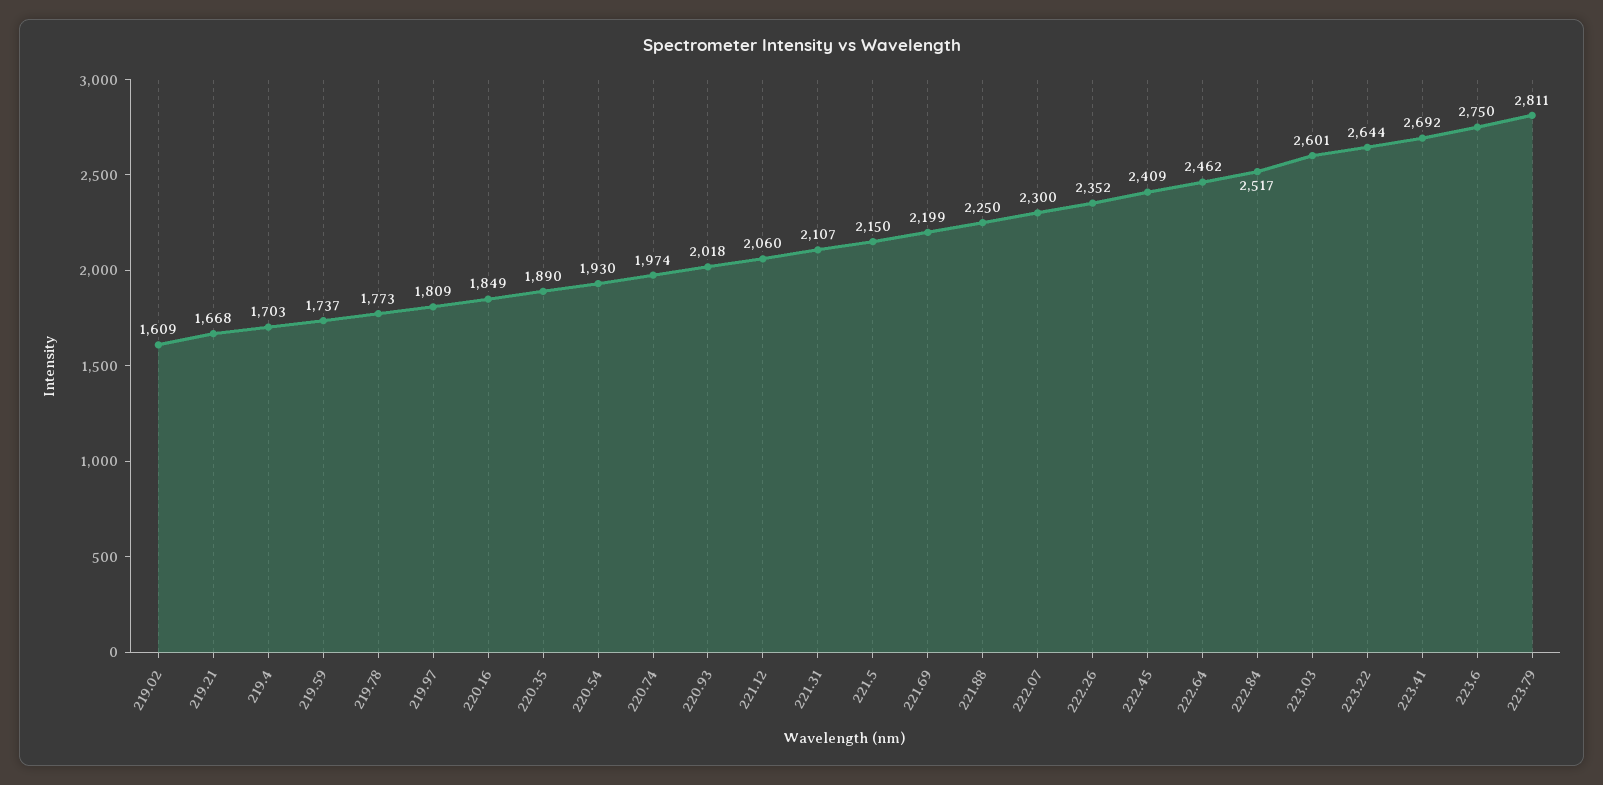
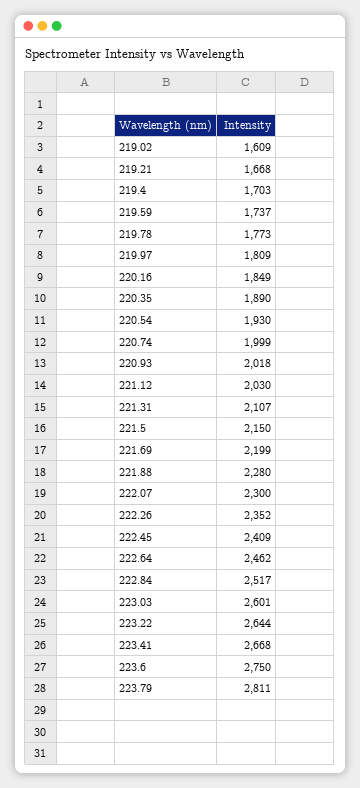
  {
    "219.02": 1609,
    "219.21": 1668,
    "219.4": 1703,
    "219.59": 1737,
    "219.78": 1773,
    "219.97": 1809,
    "220.16": 1849,
    "220.35": 1890,
    "220.54": 1930,
-   "220.74": 1974,
+   "220.74": 1999,
    "220.93": 2018,
-   "221.12": 2060,
+   "221.12": 2030,
    "221.31": 2107,
    "221.5": 2150,
    "221.69": 2199,
-   "221.88": 2250,
+   "221.88": 2280,
    "222.07": 2300,
    "222.26": 2352,
    "222.45": 2409,
    "222.64": 2462,
    "222.84": 2517,
    "223.03": 2601,
    "223.22": 2644,
-   "223.41": 2692,
+   "223.41": 2668,
    "223.6": 2750,
    "223.79": 2811
  }

